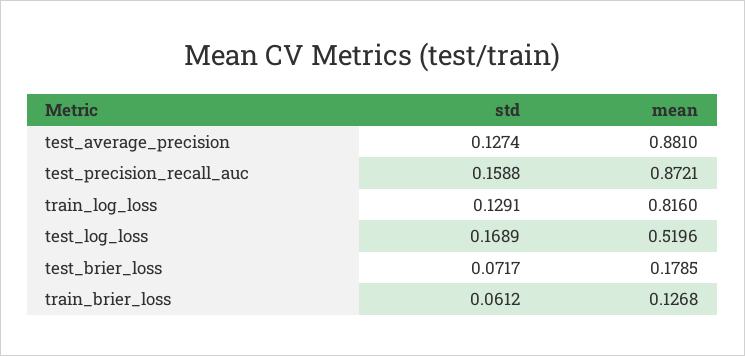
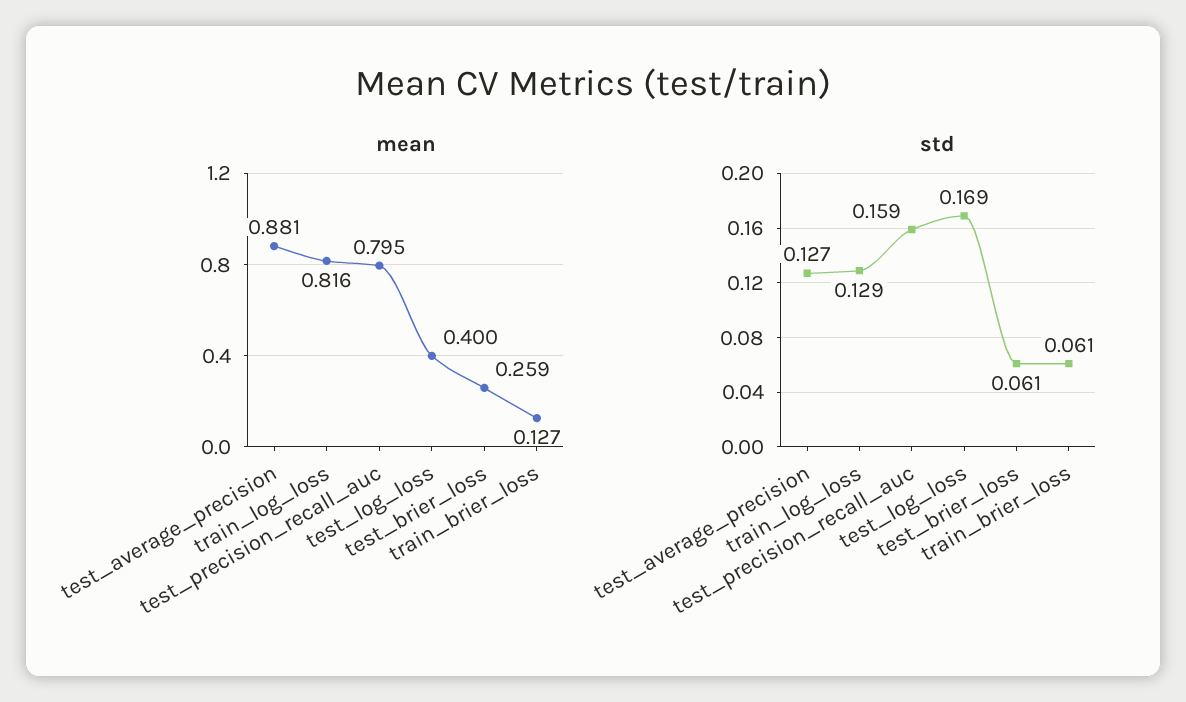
  {
    "std": {
      "test_average_precision": 0.1274,
      "test_precision_recall_auc": 0.1588,
      "train_log_loss": 0.1291,
      "test_log_loss": 0.1689,
-     "test_brier_loss": 0.0717,
+     "test_brier_loss": 0.061,
      "train_brier_loss": 0.0612
    },
    "mean": {
      "test_average_precision": 0.881,
-     "test_precision_recall_auc": 0.8721,
+     "test_precision_recall_auc": 0.795,
      "train_log_loss": 0.816,
-     "test_log_loss": 0.5196,
+     "test_log_loss": 0.4,
-     "test_brier_loss": 0.1785,
+     "test_brier_loss": 0.259,
      "train_brier_loss": 0.1268
    }
  }

